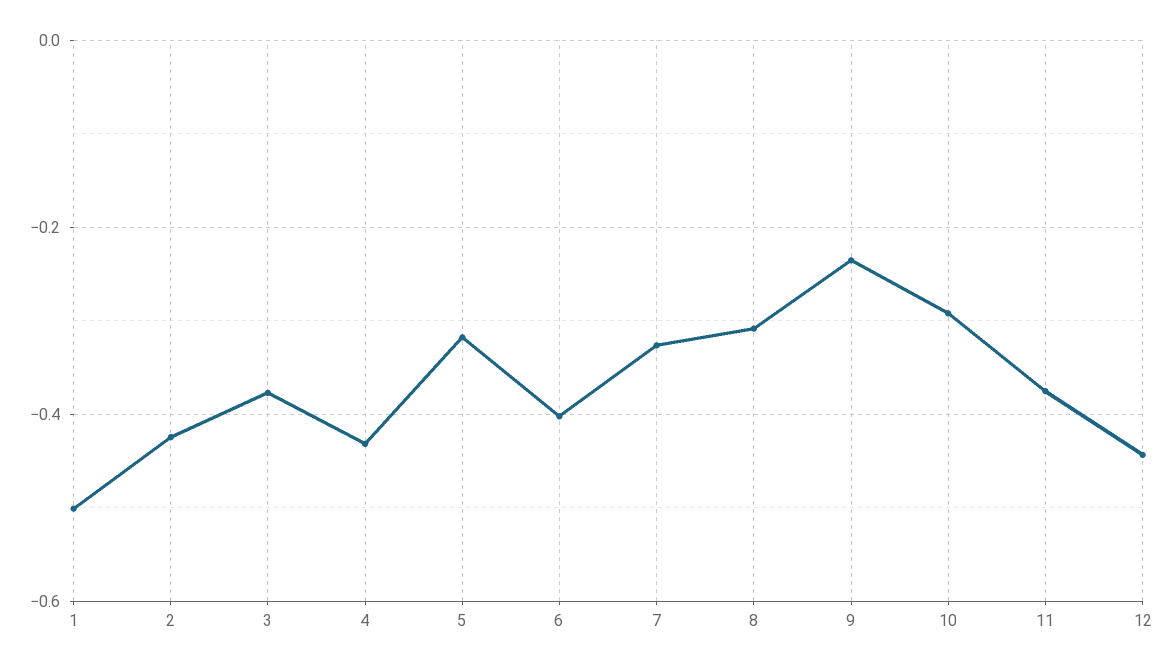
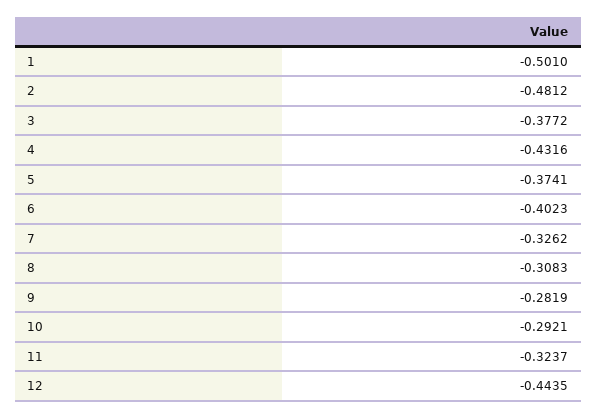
  {
    "1": -0.501,
-   "2": -0.42,
+   "2": -0.4812,
    "3": -0.3772,
    "4": -0.4316,
-   "5": -0.32,
+   "5": -0.3741,
    "6": -0.4023,
    "7": -0.3262,
    "8": -0.3083,
-   "9": -0.24,
+   "9": -0.2819,
    "10": -0.2921,
-   "11": -0.38,
+   "11": -0.3237,
    "12": -0.4435
  }

